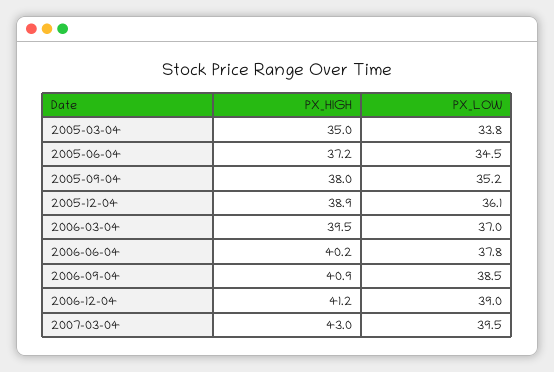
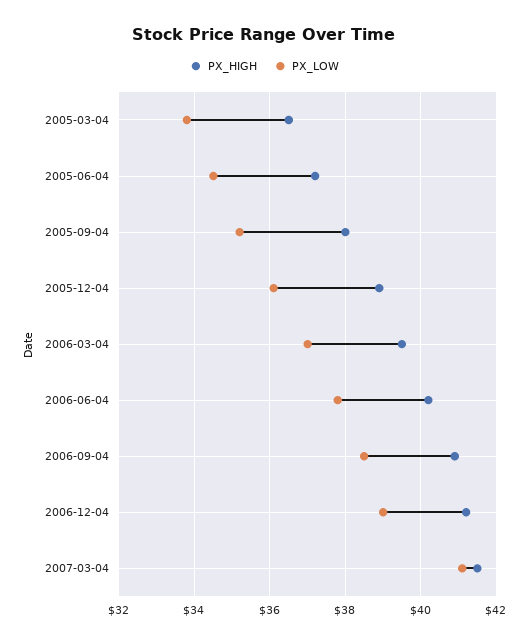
  {
    "PX_HIGH": {
-     "2005-03-04": 35,
+     "2005-03-04": 36.5,
      "2005-06-04": 37.2,
      "2005-09-04": 38,
      "2005-12-04": 38.9,
      "2006-03-04": 39.5,
      "2006-06-04": 40.2,
      "2006-09-04": 40.9,
      "2006-12-04": 41.2,
-     "2007-03-04": 43
+     "2007-03-04": 41.5
    },
    "PX_LOW": {
      "2005-03-04": 33.8,
      "2005-06-04": 34.5,
      "2005-09-04": 35.2,
      "2005-12-04": 36.1,
      "2006-03-04": 37,
      "2006-06-04": 37.8,
      "2006-09-04": 38.5,
      "2006-12-04": 39,
-     "2007-03-04": 39.5
+     "2007-03-04": 41
    }
  }

